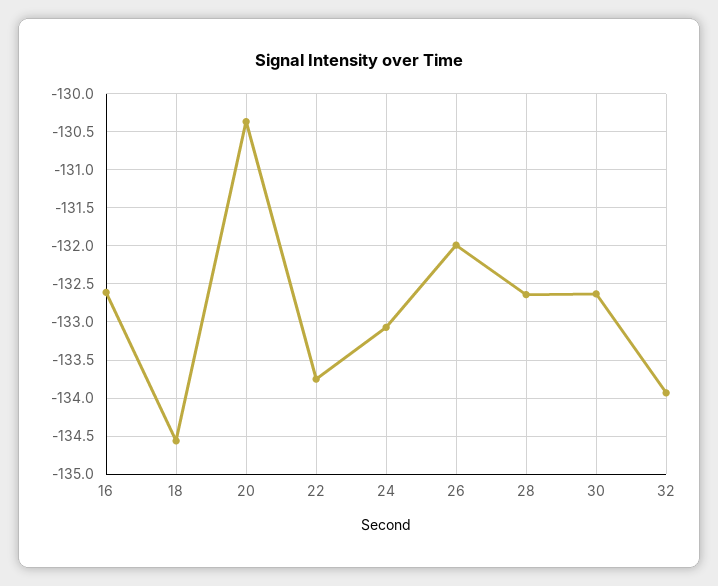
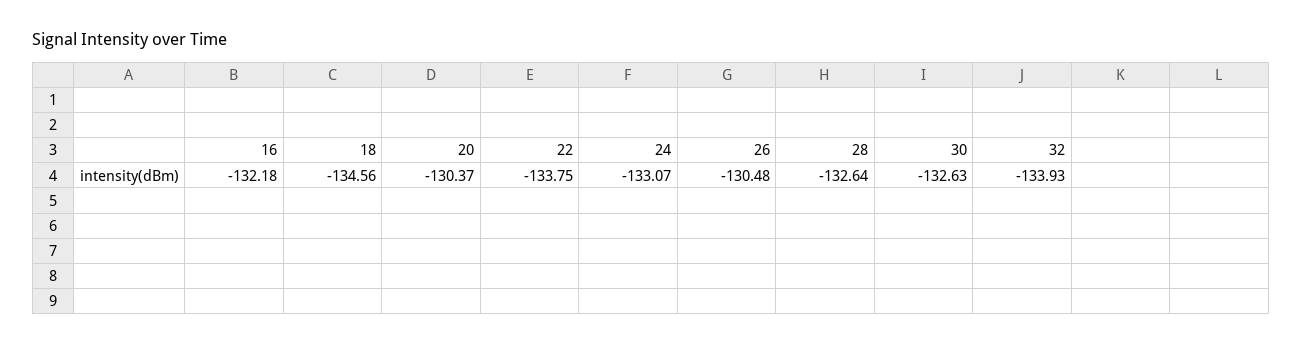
  {
-   "16": -132.6,
+   "16": -132.18,
    "18": -134.56,
    "20": -130.37,
    "22": -133.75,
    "24": -133.07,
-   "26": -132,
+   "26": -130.48,
    "28": -132.64,
    "30": -132.63,
    "32": -133.93
  }

